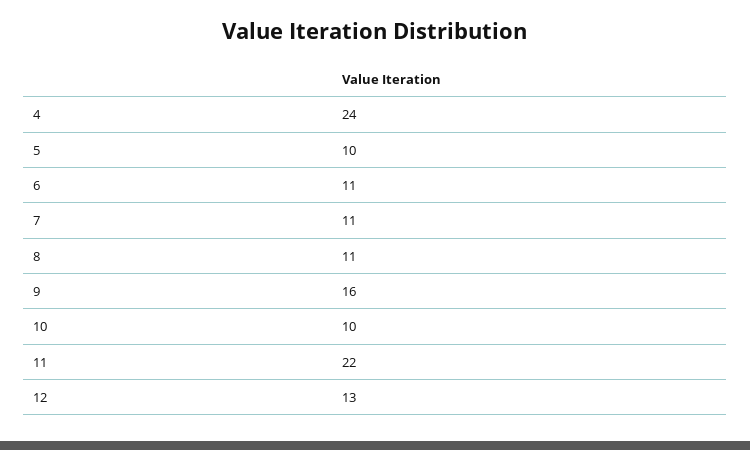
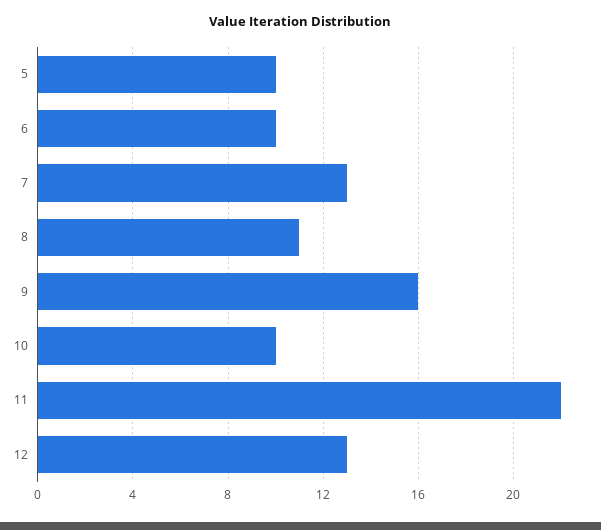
  {
-   "4": 24,
    "5": 10,
-   "6": 11,
+   "6": 10,
-   "7": 11,
+   "7": 13,
    "8": 11,
    "9": 16,
    "10": 10,
    "11": 22,
    "12": 13
  }

